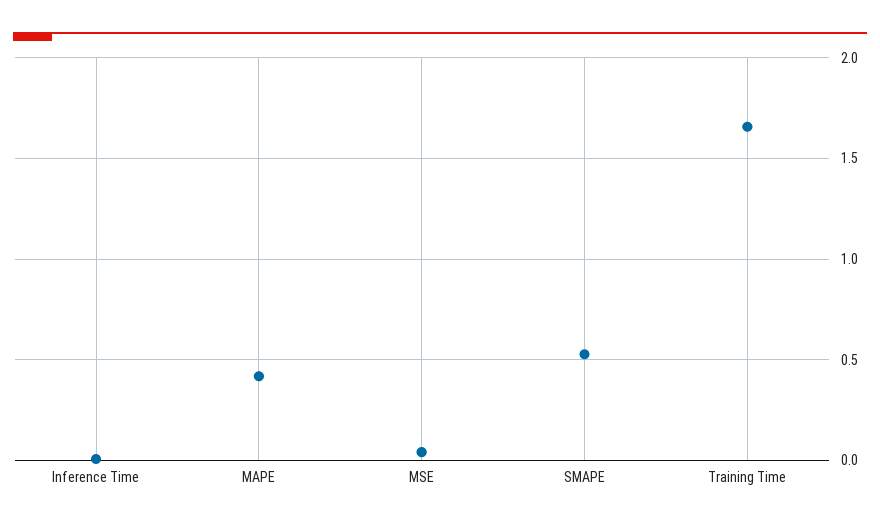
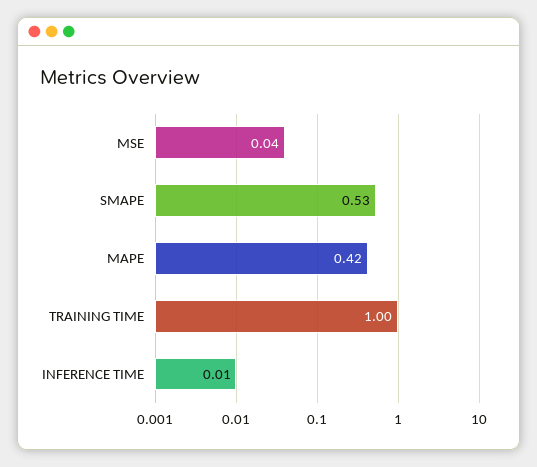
  {
    "Inference Time": 0.01,
    "MAPE": 0.42,
    "MSE": 0.04,
    "SMAPE": 0.53,
-   "Training Time": 1.65
+   "Training Time": 1
  }

